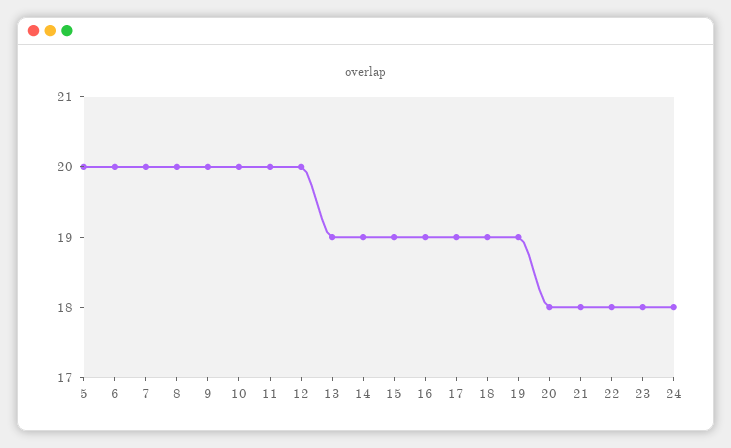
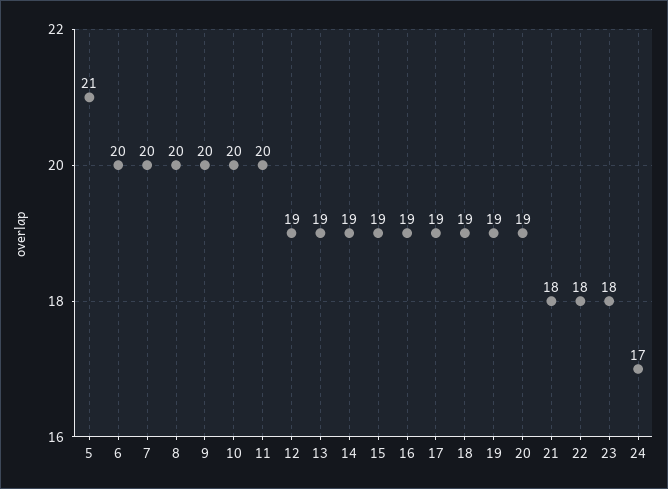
  {
-   "5": 20,
+   "5": 21,
    "6": 20,
    "7": 20,
    "8": 20,
    "9": 20,
    "10": 20,
    "11": 20,
-   "12": 20,
+   "12": 19,
    "13": 19,
    "14": 19,
    "15": 19,
    "16": 19,
    "17": 19,
    "18": 19,
    "19": 19,
-   "20": 18,
+   "20": 19,
    "21": 18,
    "22": 18,
    "23": 18,
-   "24": 18
+   "24": 17
  }

